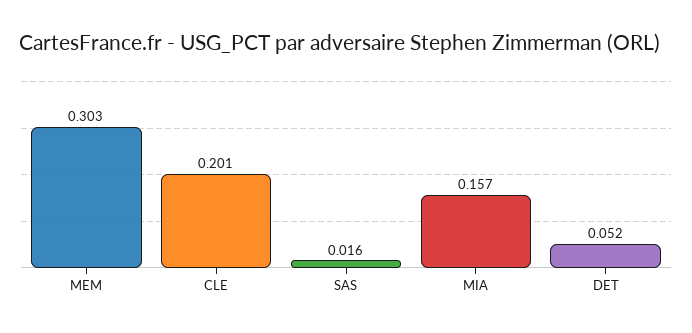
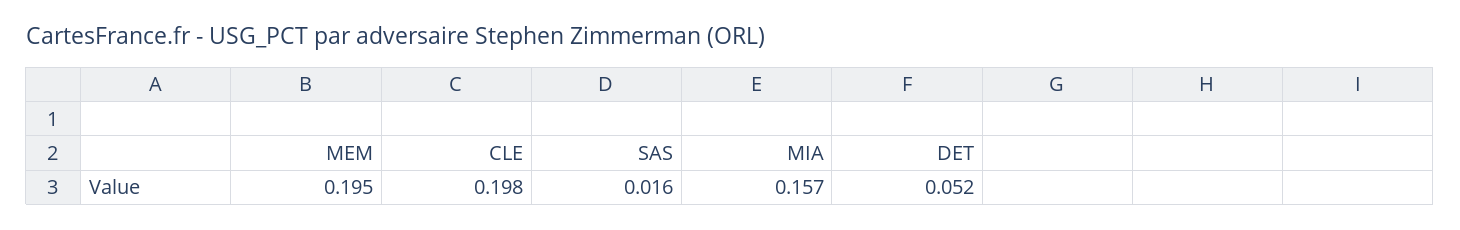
  {
-   "MEM": 0.303,
+   "MEM": 0.195,
-   "CLE": 0.201,
+   "CLE": 0.198,
    "SAS": 0.016,
    "MIA": 0.157,
    "DET": 0.052
  }

